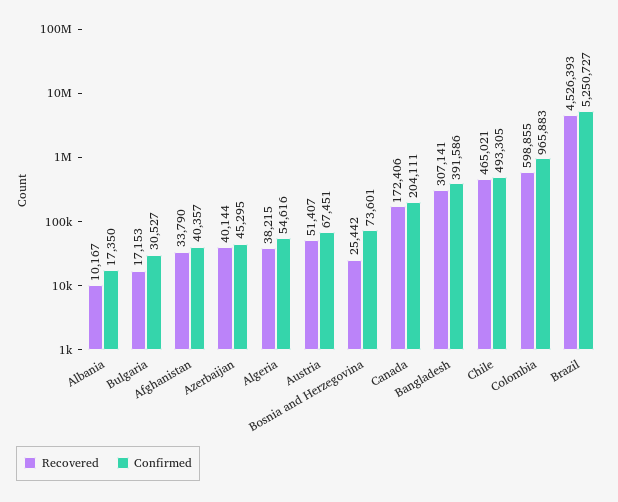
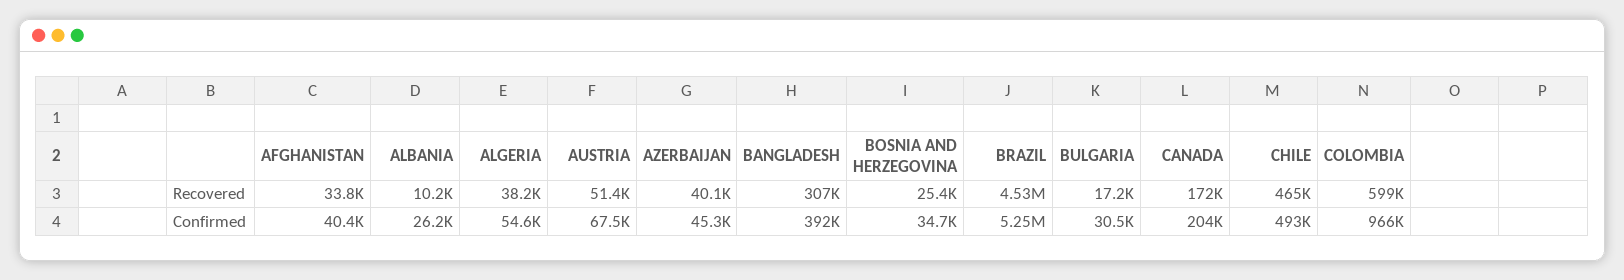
  {
    "Recovered": {
      "Albania": 10167,
      "Bulgaria": 17153,
      "Afghanistan": 33790,
      "Azerbaijan": 40144,
      "Algeria": 38215,
      "Austria": 51407,
      "Bosnia and Herzegovina": 25442,
      "Canada": 172406,
      "Bangladesh": 307141,
      "Chile": 465021,
      "Colombia": 598855,
      "Brazil": 4526393
    },
    "Confirmed": {
-     "Albania": 17350,
+     "Albania": 26200,
      "Bulgaria": 30527,
      "Afghanistan": 40357,
      "Azerbaijan": 45295,
      "Algeria": 54616,
      "Austria": 67451,
-     "Bosnia and Herzegovina": 73601,
+     "Bosnia and Herzegovina": 34700,
      "Canada": 204111,
      "Bangladesh": 391586,
      "Chile": 493305,
      "Colombia": 965883,
      "Brazil": 5250727
    }
  }

